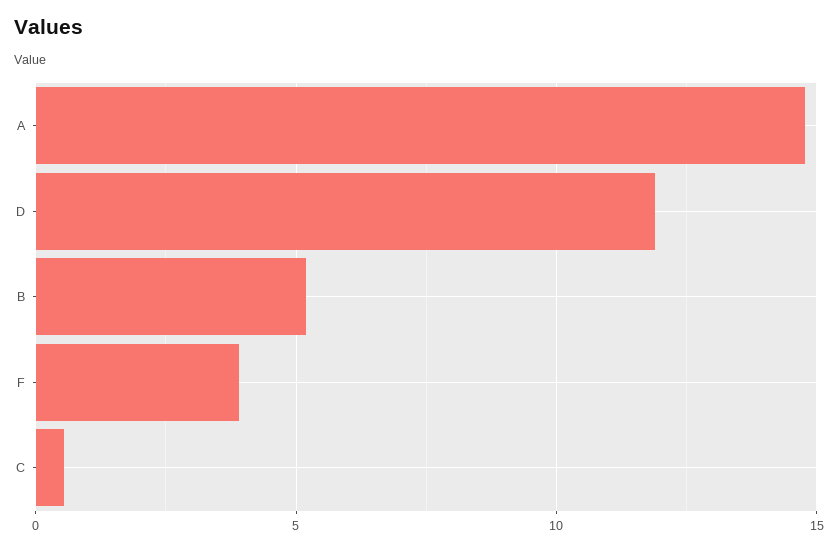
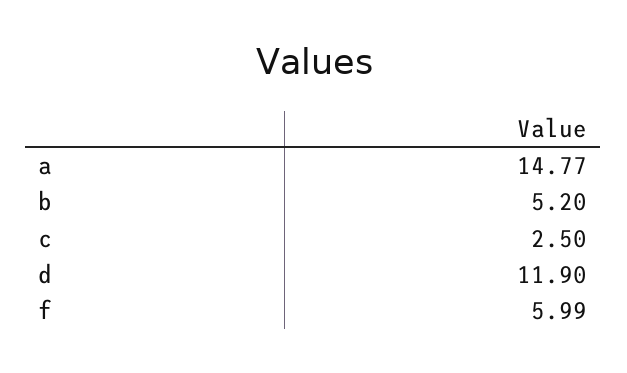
  {
    "A": 14.77,
    "D": 11.9,
    "B": 5.2,
-   "F": 4,
+   "F": 5.99,
-   "C": 0.5
+   "C": 2.5
  }

